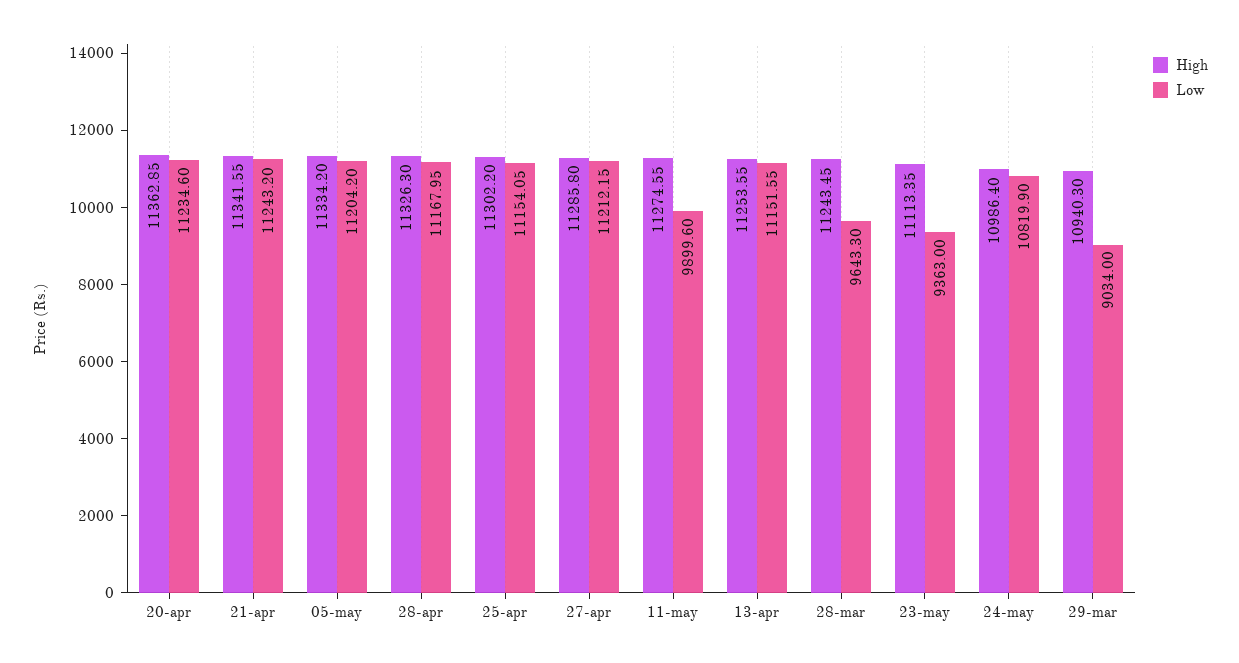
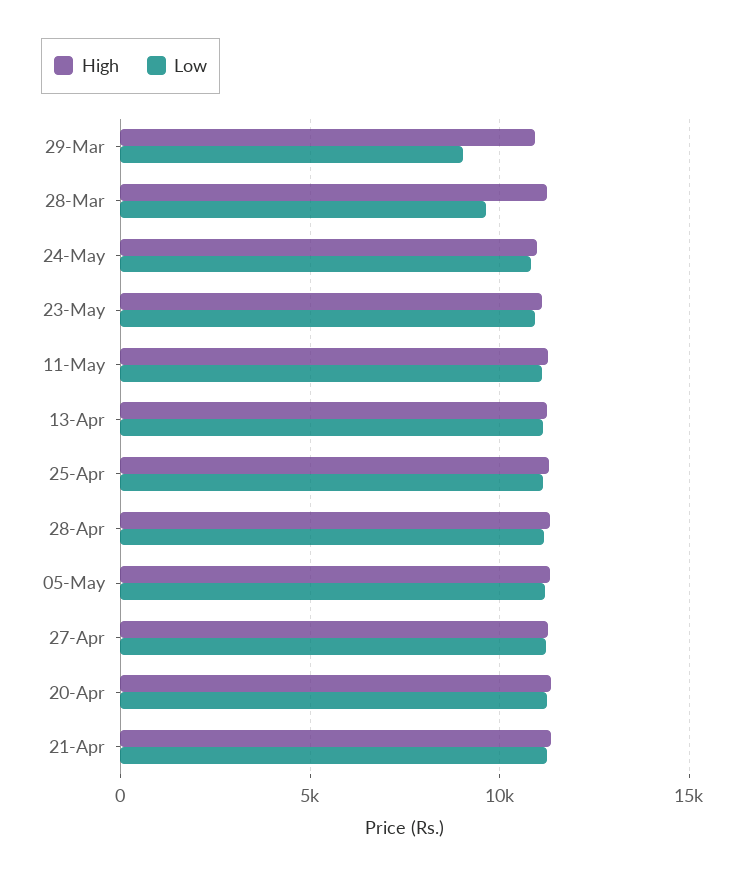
  {
    "High": {
      "20-apr": 11362.85,
      "21-apr": 11341.55,
      "05-may": 11334.2,
      "28-apr": 11326.3,
      "25-apr": 11302.2,
      "27-apr": 11285.8,
      "11-may": 11274.55,
      "13-apr": 11253.55,
      "28-mar": 11243.45,
      "23-may": 11113.35,
      "24-may": 10986.4,
      "29-mar": 10940.3
    },
    "Low": {
      "20-apr": 11234.6,
      "21-apr": 11243.2,
      "05-may": 11204.2,
      "28-apr": 11167.95,
      "25-apr": 11154.05,
      "27-apr": 11212.15,
-     "11-may": 9899.6,
+     "11-may": 11000,
      "13-apr": 11151.55,
      "28-mar": 9643.3,
-     "23-may": 9363,
+     "23-may": 11000,
      "24-may": 10819.9,
      "29-mar": 9034
    }
  }

